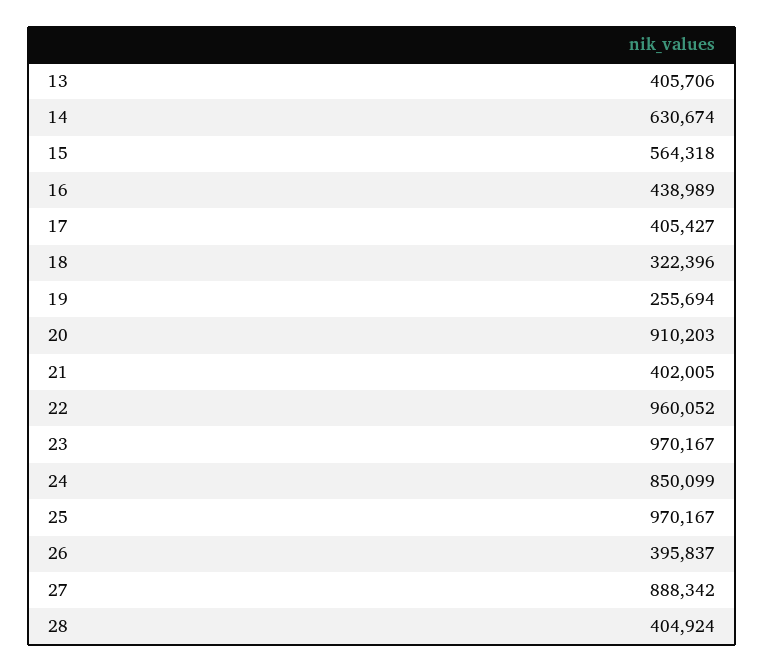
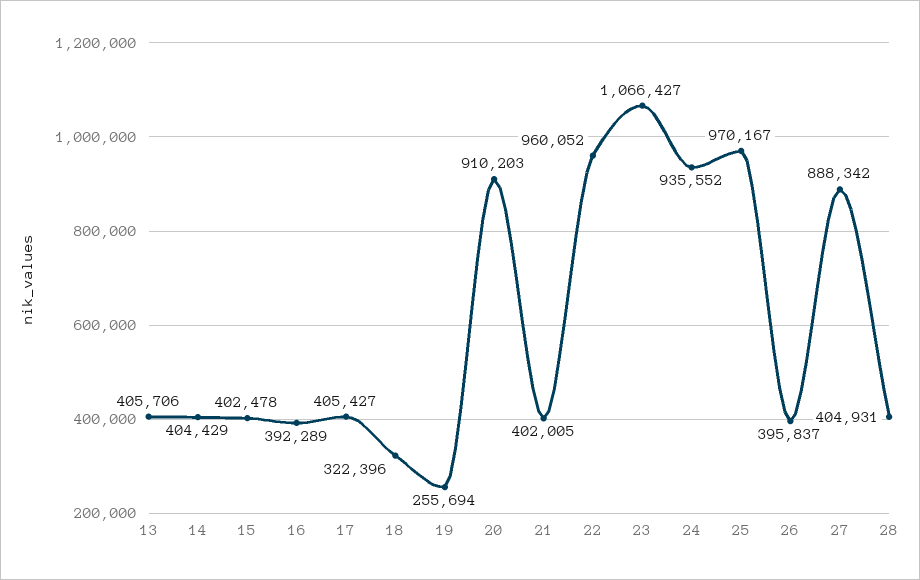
  {
    "13": 405706,
-   "14": 630674,
+   "14": 404429,
-   "15": 564318,
+   "15": 402478,
-   "16": 438989,
+   "16": 392289,
    "17": 405427,
    "18": 322396,
    "19": 255694,
    "20": 910203,
    "21": 402005,
    "22": 960052,
-   "23": 970167,
+   "23": 1066427,
-   "24": 850099,
+   "24": 935552,
    "25": 970167,
    "26": 395837,
    "27": 888342,
-   "28": 404924
+   "28": 404931
  }

